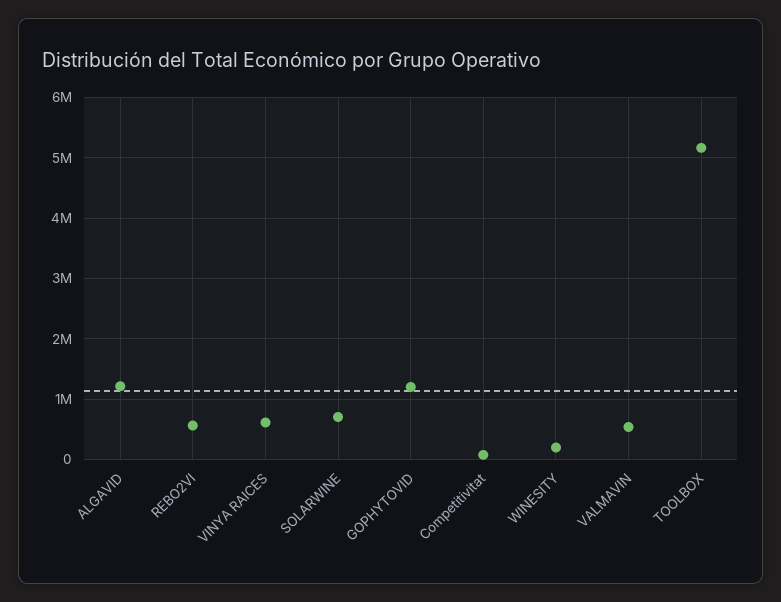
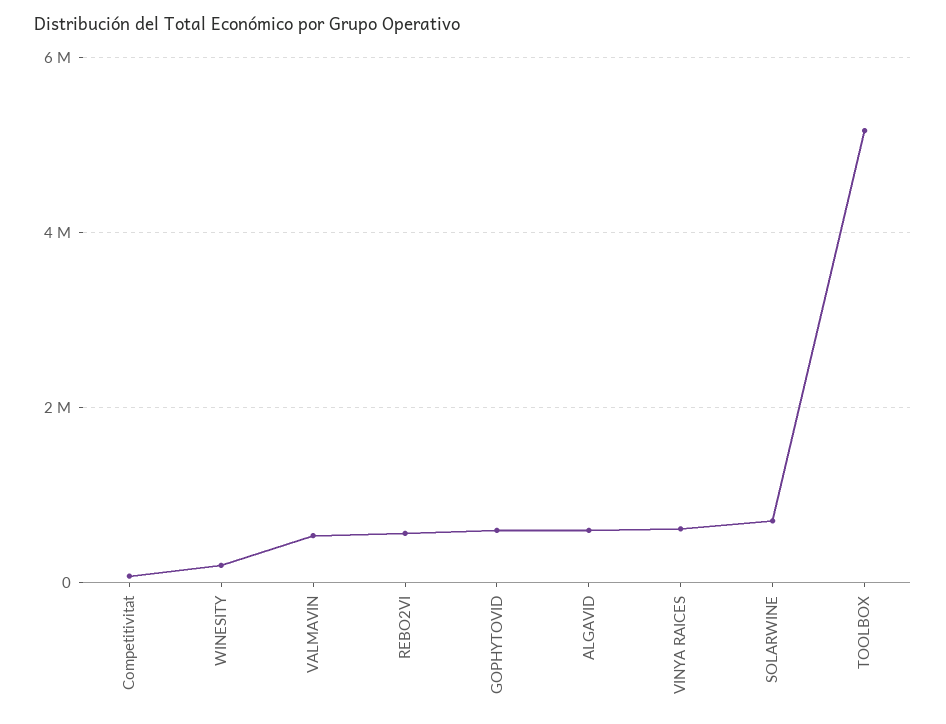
  {
-   "ALGAVID": 1200000,
+   "ALGAVID": 600000,
    "REBO2VI": 600000,
    "VINYA RAICES": 600000,
    "SOLARWINE": 700000,
-   "GOPHYTOVID": 1200000,
+   "GOPHYTOVID": 600000,
    "Competitivitat": 100000,
    "WINESITY": 200000,
    "VALMAVIN": 500000,
    "TOOLBOX": 5200000
  }

